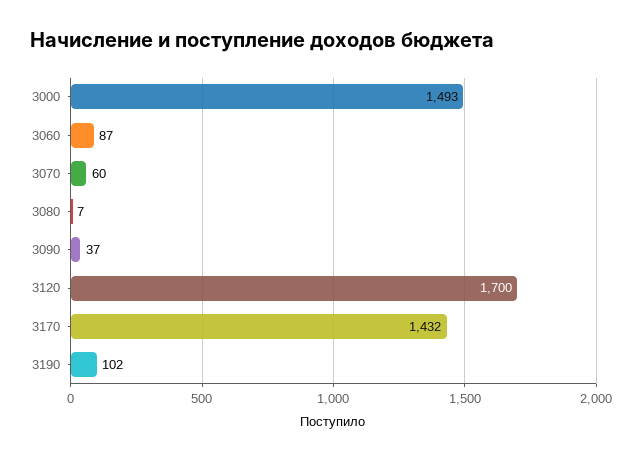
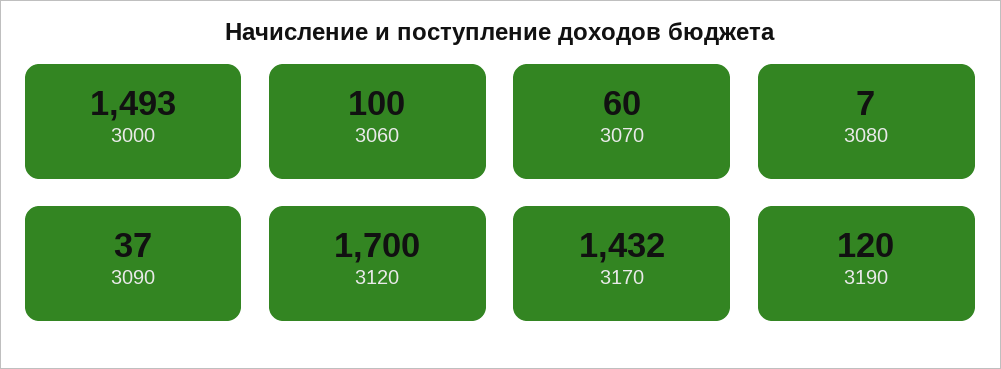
  {
    "3000": 1493,
-   "3060": 87,
+   "3060": 100,
    "3070": 60,
    "3080": 7,
    "3090": 37,
    "3120": 1700,
    "3170": 1432,
-   "3190": 102
+   "3190": 120
  }

